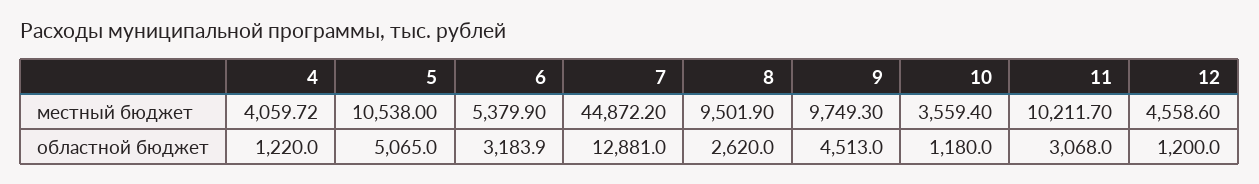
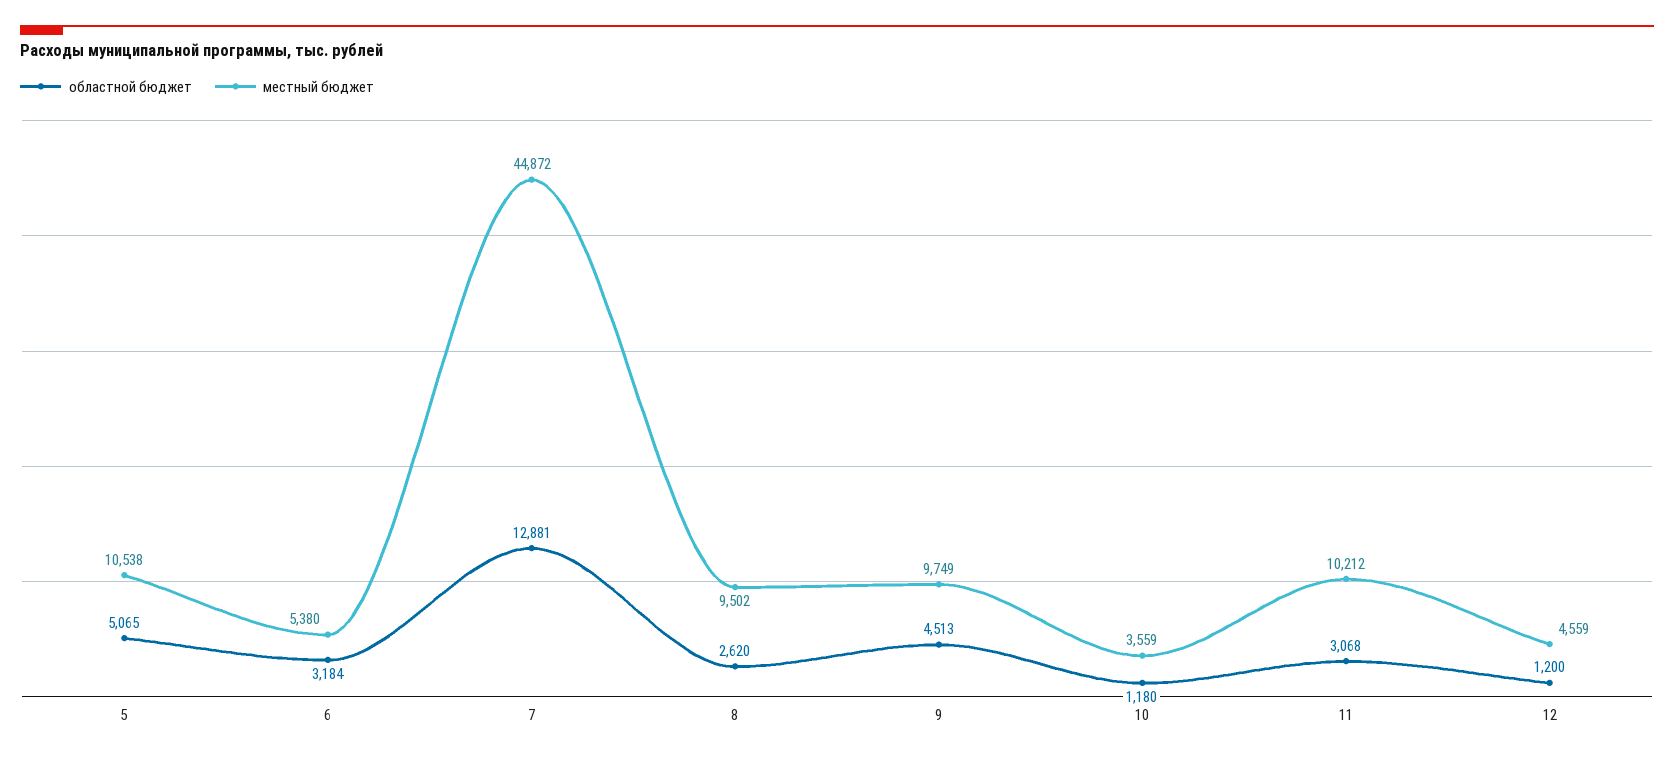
  {
    "местный бюджет": {
-     "4": 4059.72,
      "5": 10538,
      "6": 5379.9,
      "7": 44872.2,
      "8": 9501.9,
      "9": 9749.3,
      "10": 3559.4,
      "11": 10211.7,
      "12": 4558.6
    },
    "областной бюджет": {
-     "4": 1220,
      "5": 5065,
      "6": 3183.9,
      "7": 12881,
      "8": 2620,
      "9": 4513,
      "10": 1180,
      "11": 3068,
      "12": 1200
    }
  }

